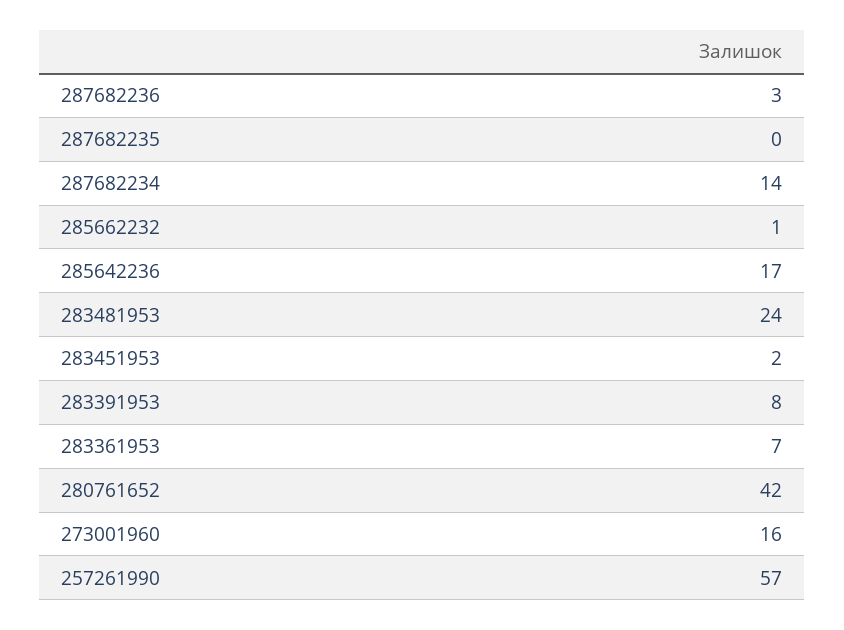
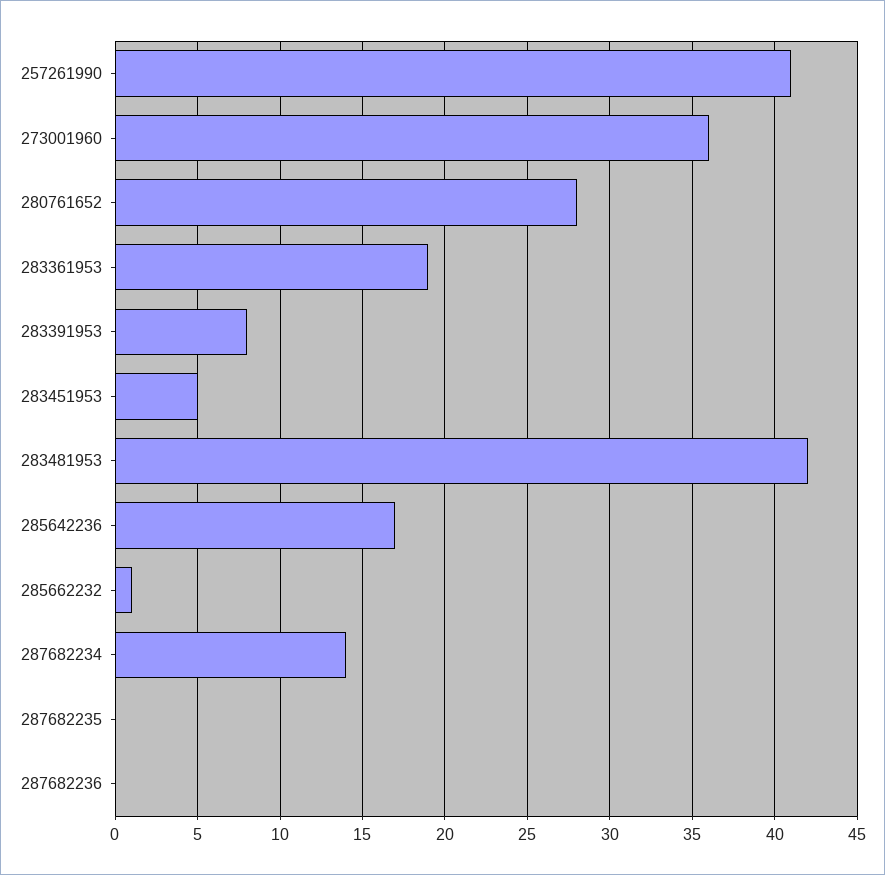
  {
-   "287682236": 3,
+   "287682236": 0,
    "287682235": 0,
    "287682234": 14,
    "285662232": 1,
    "285642236": 17,
-   "283481953": 24,
+   "283481953": 42,
-   "283451953": 2,
+   "283451953": 5,
    "283391953": 8,
-   "283361953": 7,
+   "283361953": 19,
-   "280761652": 42,
+   "280761652": 28,
-   "273001960": 16,
+   "273001960": 36,
-   "257261990": 57
+   "257261990": 41
  }

